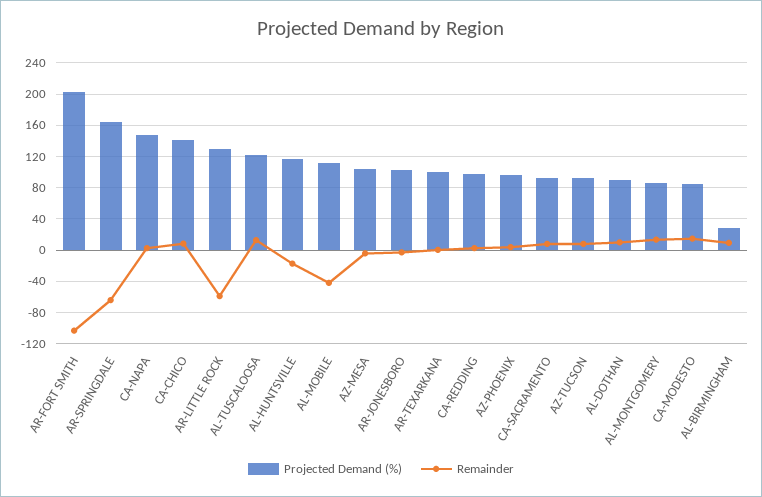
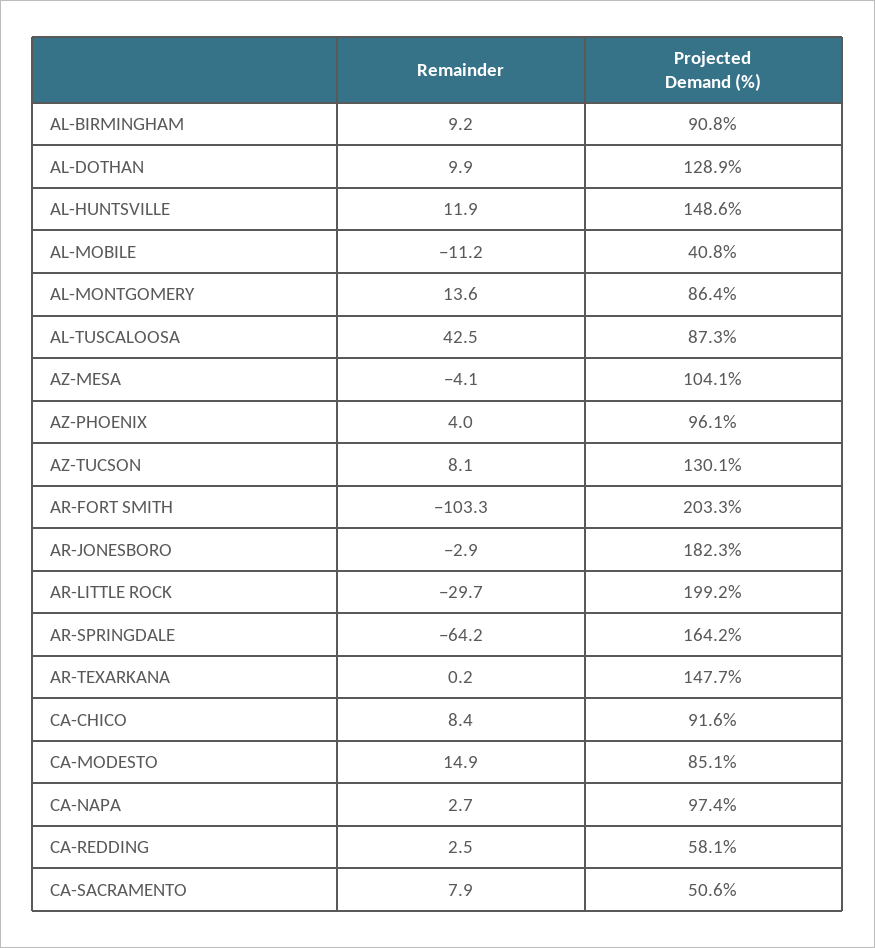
  {
    "Projected Demand (%)": {
      "AR-FORT SMITH": 203.3,
      "AR-SPRINGDALE": 164.2,
-     "CA-NAPA": 150,
+     "CA-NAPA": 97.4,
-     "CA-CHICO": 140,
+     "CA-CHICO": 91.6,
-     "AR-LITTLE ROCK": 130,
+     "AR-LITTLE ROCK": 199.2,
-     "AL-TUSCALOOSA": 120,
+     "AL-TUSCALOOSA": 87.3,
-     "AL-HUNTSVILLE": 120,
+     "AL-HUNTSVILLE": 148.6,
-     "AL-MOBILE": 110,
+     "AL-MOBILE": 40.8,
      "AZ-MESA": 104.1,
-     "AR-JONESBORO": 100,
+     "AR-JONESBORO": 182.3,
-     "AR-TEXARKANA": 100,
+     "AR-TEXARKANA": 147.7,
-     "CA-REDDING": 100,
+     "CA-REDDING": 58.1,
      "AZ-PHOENIX": 96.1,
-     "CA-SACRAMENTO": 90,
+     "CA-SACRAMENTO": 50.6,
-     "AZ-TUCSON": 90,
+     "AZ-TUCSON": 130.1,
-     "AL-DOTHAN": 90,
+     "AL-DOTHAN": 128.9,
      "AL-MONTGOMERY": 86.4,
      "CA-MODESTO": 85.1,
-     "AL-BIRMINGHAM": 30
+     "AL-BIRMINGHAM": 90.8
    },
    "Remainder": {
      "AR-FORT SMITH": -103.3,
      "AR-SPRINGDALE": -64.2,
      "CA-NAPA": 2.7,
      "CA-CHICO": 8.4,
-     "AR-LITTLE ROCK": -60,
+     "AR-LITTLE ROCK": -29.7,
-     "AL-TUSCALOOSA": 10,
+     "AL-TUSCALOOSA": 42.5,
-     "AL-HUNTSVILLE": -20,
+     "AL-HUNTSVILLE": 11.9,
-     "AL-MOBILE": -40,
+     "AL-MOBILE": -11.2,
      "AZ-MESA": -4.1,
      "AR-JONESBORO": -2.9,
      "AR-TEXARKANA": 0.2,
      "CA-REDDING": 2.5,
      "AZ-PHOENIX": 4,
      "CA-SACRAMENTO": 7.9,
      "AZ-TUCSON": 8.1,
      "AL-DOTHAN": 9.9,
      "AL-MONTGOMERY": 13.6,
      "CA-MODESTO": 14.9,
      "AL-BIRMINGHAM": 9.2
    }
  }

